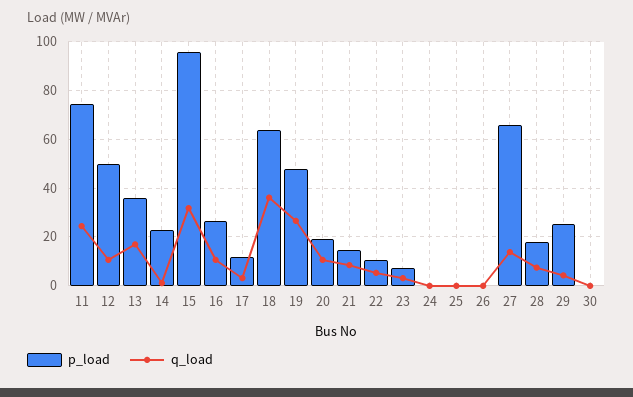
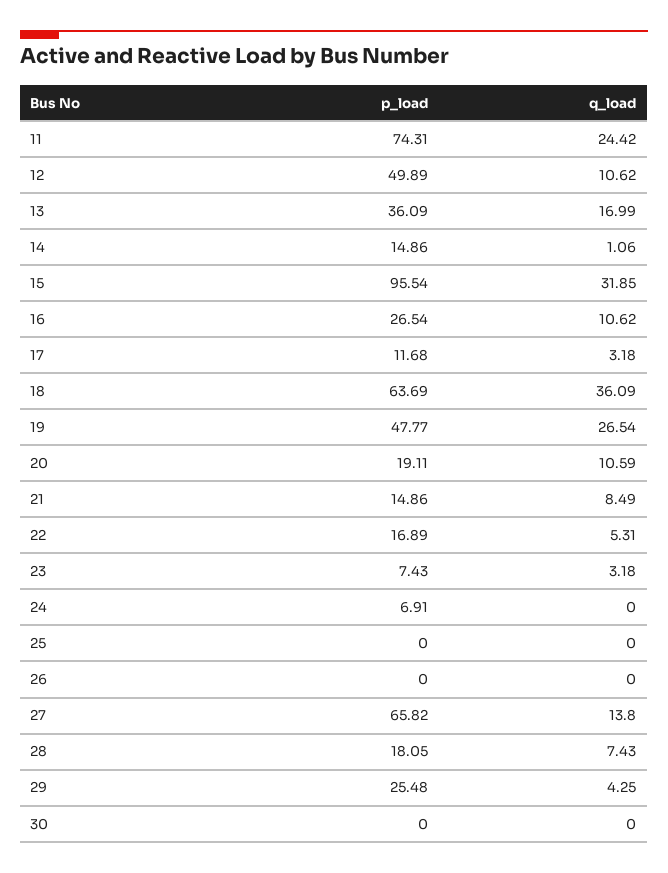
  {
    "p_load": {
      "11": 74.31,
      "12": 49.89,
      "13": 36.09,
-     "14": 22.5,
+     "14": 14.86,
      "15": 95.54,
      "16": 26.54,
      "17": 11.68,
      "18": 63.69,
      "19": 47.77,
      "20": 19.11,
      "21": 14.86,
-     "22": 10,
+     "22": 16.89,
      "23": 7.43,
-     "24": 0,
+     "24": 6.91,
      "25": 0,
      "26": 0,
      "27": 65.82,
      "28": 18.05,
      "29": 25.48,
      "30": 0
    },
    "q_load": {
      "11": 24.42,
      "12": 10.62,
      "13": 16.99,
      "14": 1.06,
      "15": 31.85,
      "16": 10.62,
      "17": 3.18,
      "18": 36.09,
      "19": 26.54,
      "20": 10.59,
      "21": 8.49,
      "22": 5.31,
      "23": 3.18,
      "24": 0,
      "25": 0,
      "26": 0,
      "27": 13.8,
      "28": 7.43,
      "29": 4.25,
      "30": 0
    }
  }

